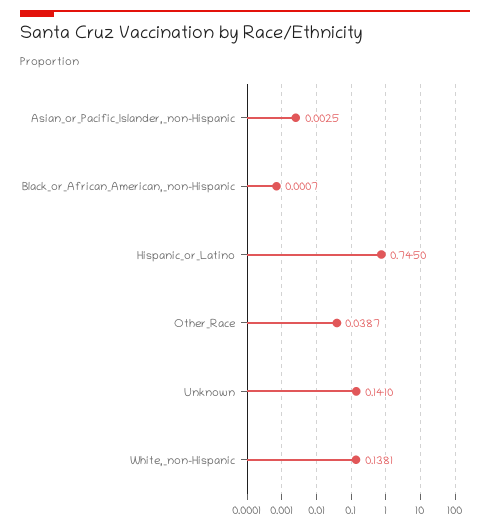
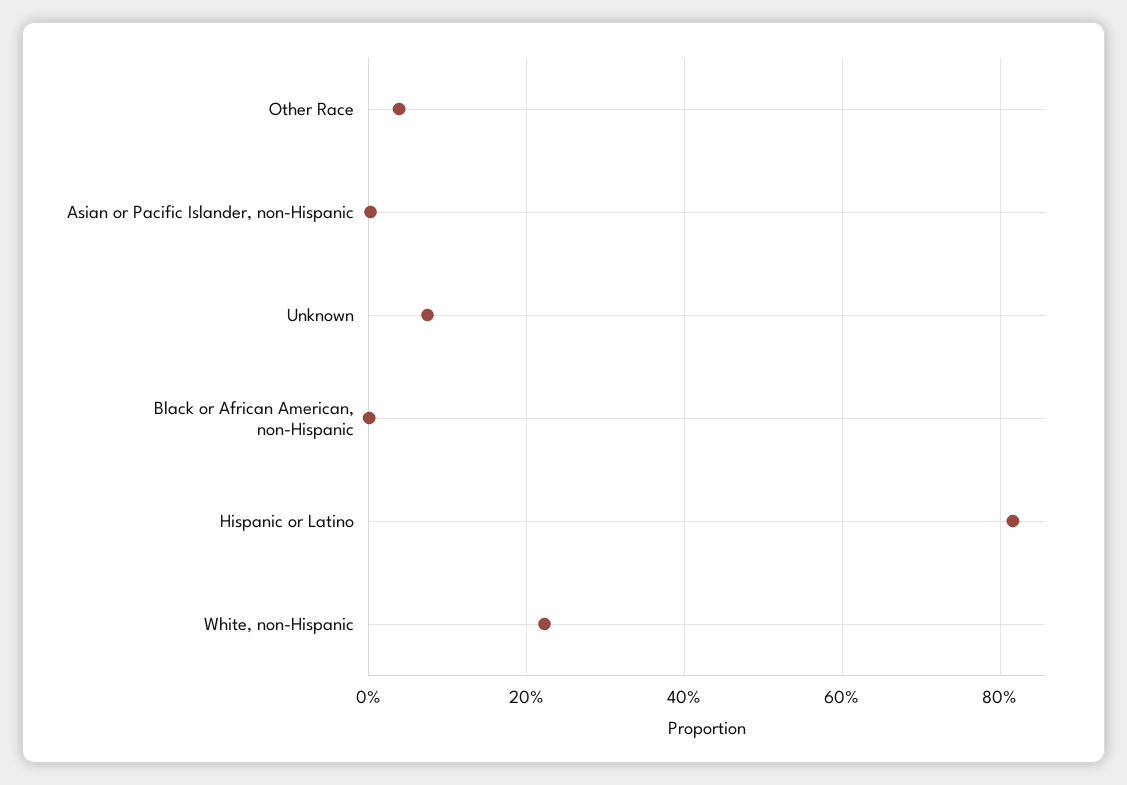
  {
    "Asian_or_Pacific_Islander,_non-Hispanic": 0.0025,
    "Black_or_African_American,_non-Hispanic": 0.0007,
-   "Hispanic_or_Latino": 0.745,
+   "Hispanic_or_Latino": 0.82,
    "Other_Race": 0.0387,
-   "Unknown": 0.141,
+   "Unknown": 0.08,
-   "White,_non-Hispanic": 0.1381
+   "White,_non-Hispanic": 0.22
  }

